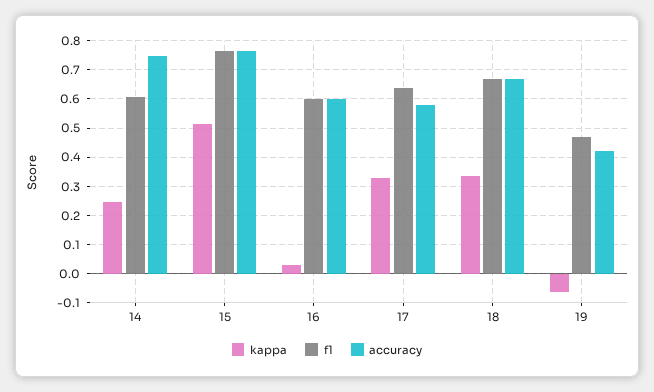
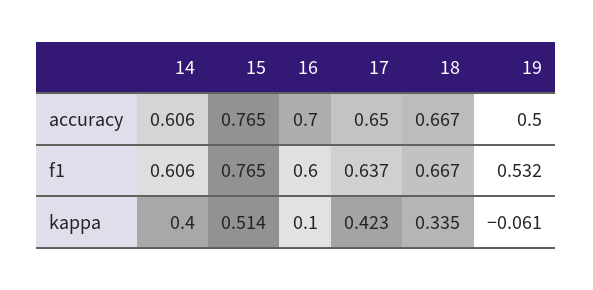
  {
    "kappa": {
-     "14": 0.25,
+     "14": 0.4,
      "15": 0.514,
-     "16": 0.025,
+     "16": 0.1,
-     "17": 0.325,
+     "17": 0.423,
      "18": 0.335,
      "19": -0.061
    },
    "f1": {
      "14": 0.606,
      "15": 0.765,
      "16": 0.6,
      "17": 0.637,
      "18": 0.667,
-     "19": 0.475
+     "19": 0.532
    },
    "accuracy": {
-     "14": 0.75,
+     "14": 0.606,
      "15": 0.765,
-     "16": 0.6,
+     "16": 0.7,
-     "17": 0.575,
+     "17": 0.65,
      "18": 0.667,
-     "19": 0.425
+     "19": 0.5
    }
  }

